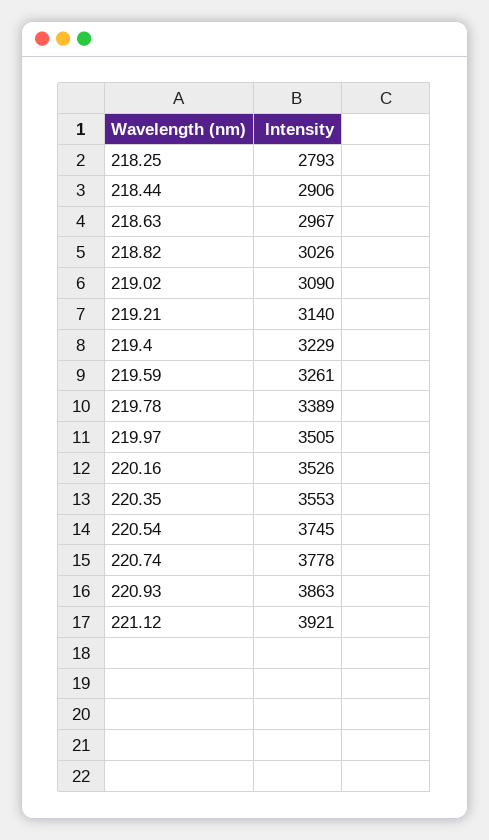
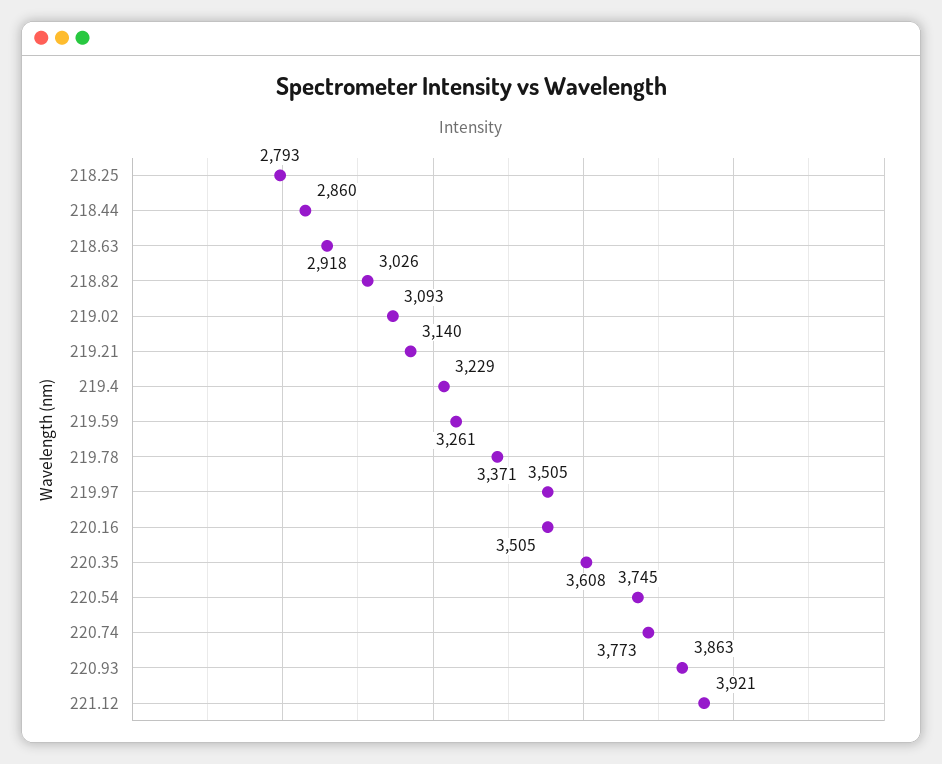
  {
    "218.25": 2793,
-   "218.44": 2906,
+   "218.44": 2860,
-   "218.63": 2967,
+   "218.63": 2918,
    "218.82": 3026,
-   "219.02": 3090,
+   "219.02": 3093,
    "219.21": 3140,
    "219.4": 3229,
    "219.59": 3261,
-   "219.78": 3389,
+   "219.78": 3371,
    "219.97": 3505,
-   "220.16": 3526,
+   "220.16": 3505,
-   "220.35": 3553,
+   "220.35": 3608,
    "220.54": 3745,
-   "220.74": 3778,
+   "220.74": 3773,
    "220.93": 3863,
    "221.12": 3921
  }

